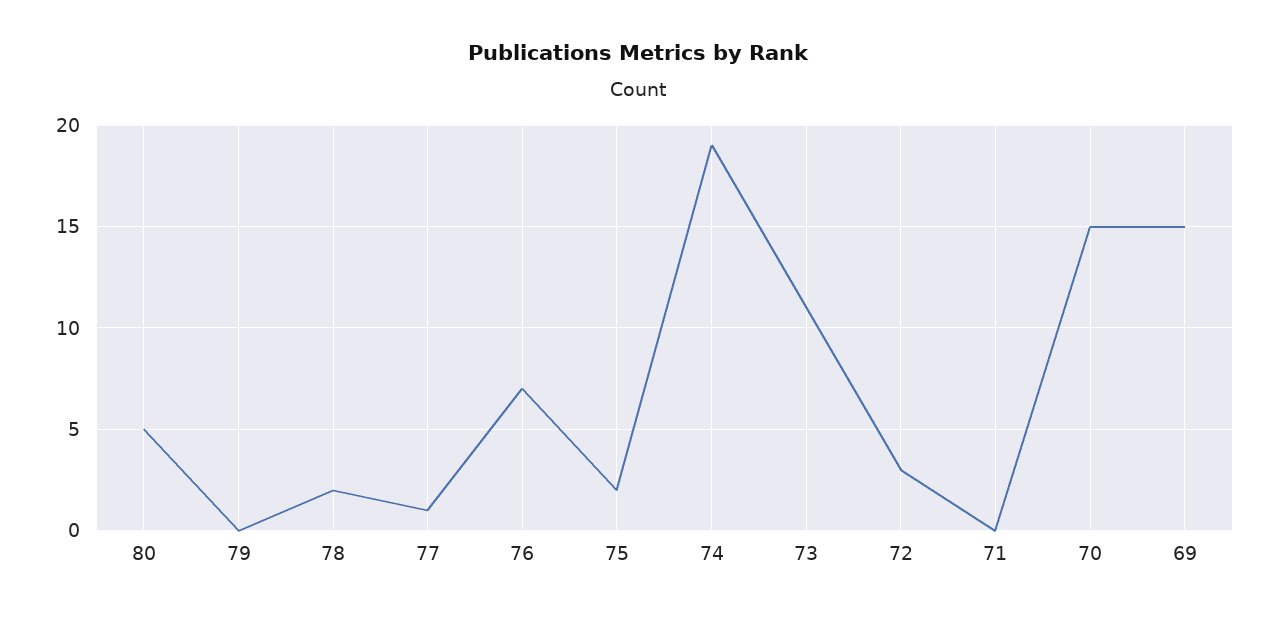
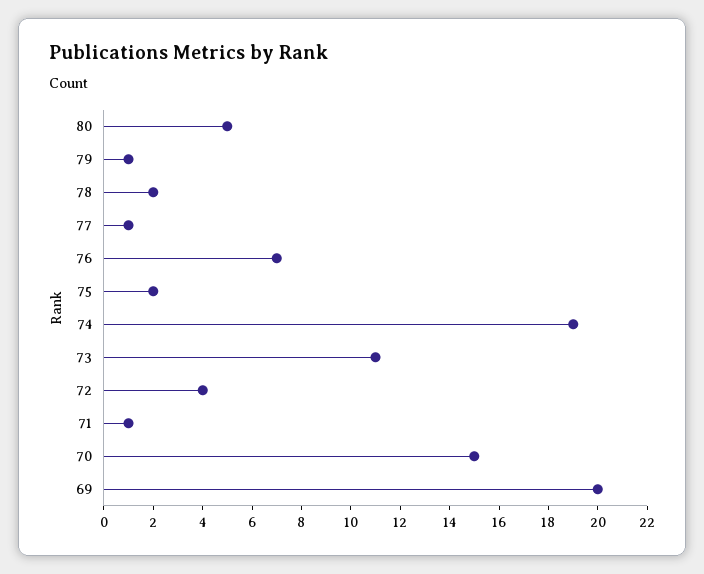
  {
    "80": 5,
-   "79": 0,
+   "79": 1,
    "78": 2,
    "77": 1,
    "76": 7,
    "75": 2,
    "74": 19,
    "73": 11,
-   "72": 3,
+   "72": 4,
-   "71": 0,
+   "71": 1,
    "70": 15,
-   "69": 15
+   "69": 20
  }

